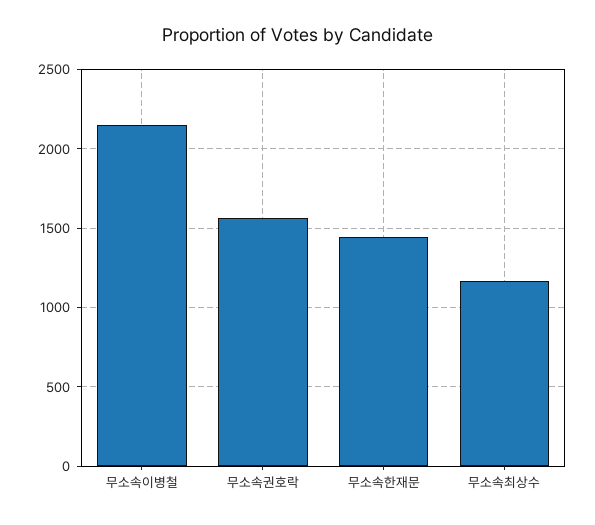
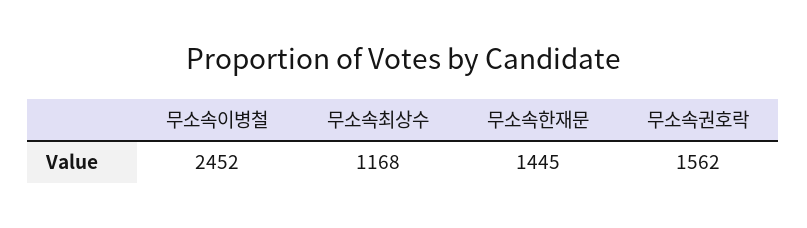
  {
-   "무소속이병철": 2150,
+   "무소속이병철": 2452,
    "무소속권호락": 1562,
    "무소속한재문": 1445,
    "무소속최상수": 1168
  }

